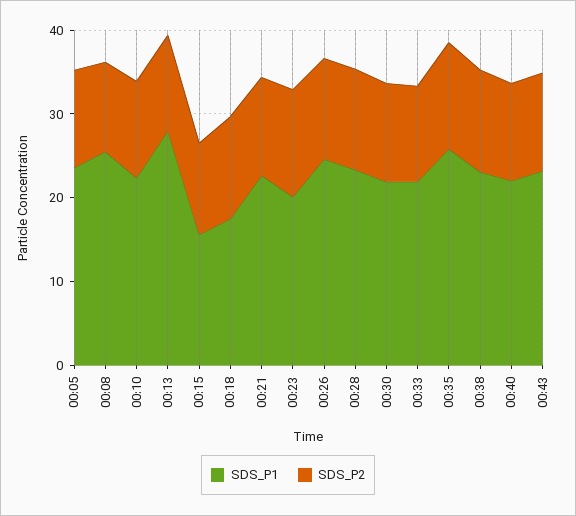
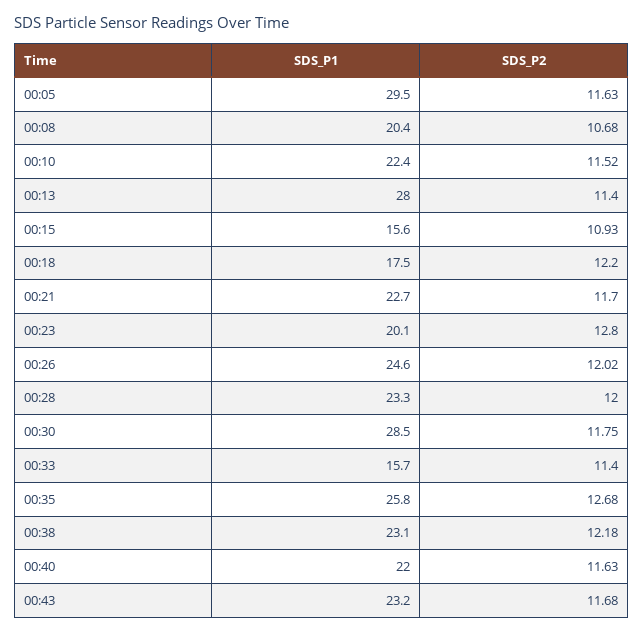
  {
    "SDS_P1": {
-     "00:05": 24,
+     "00:05": 29.5,
-     "00:08": 26,
+     "00:08": 20.4,
      "00:10": 22.4,
      "00:13": 28,
      "00:15": 15.6,
      "00:18": 17.5,
      "00:21": 22.7,
      "00:23": 20.1,
      "00:26": 24.6,
      "00:28": 23.3,
-     "00:30": 22,
+     "00:30": 28.5,
-     "00:33": 22,
+     "00:33": 15.7,
      "00:35": 25.8,
      "00:38": 23.1,
      "00:40": 22,
      "00:43": 23.2
    },
    "SDS_P2": {
      "00:05": 11.63,
      "00:08": 10.68,
      "00:10": 11.52,
      "00:13": 11.4,
      "00:15": 10.93,
      "00:18": 12.2,
      "00:21": 11.7,
      "00:23": 12.8,
      "00:26": 12.02,
      "00:28": 12,
      "00:30": 11.75,
      "00:33": 11.4,
      "00:35": 12.68,
      "00:38": 12.18,
      "00:40": 11.63,
      "00:43": 11.68
    }
  }

